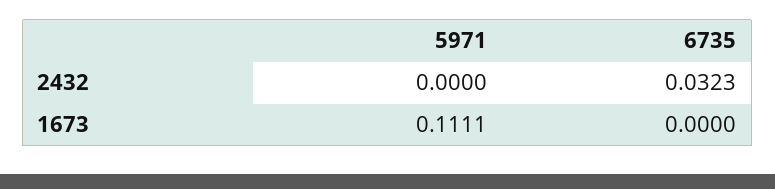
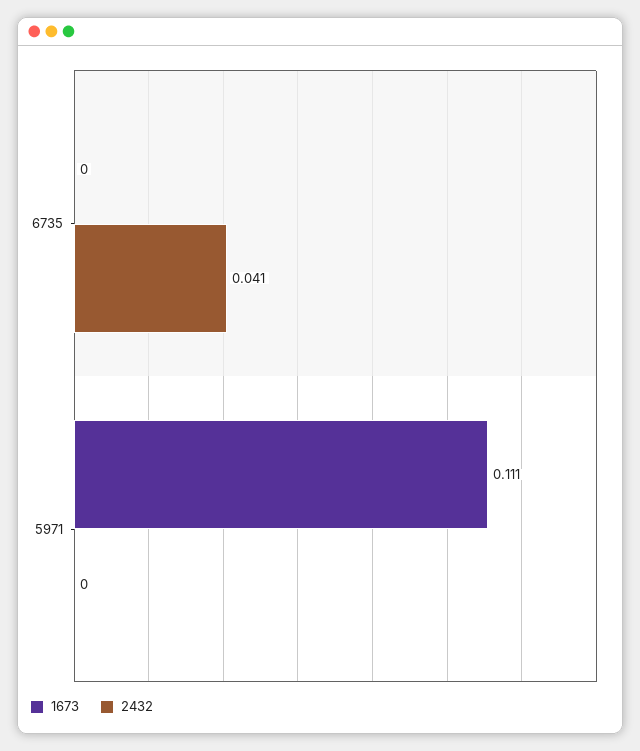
  {
    "2432": {
      "5971": 0,
-     "6735": 0.0323
+     "6735": 0.041
    },
    "1673": {
      "5971": 0.1111,
      "6735": 0
    }
  }

